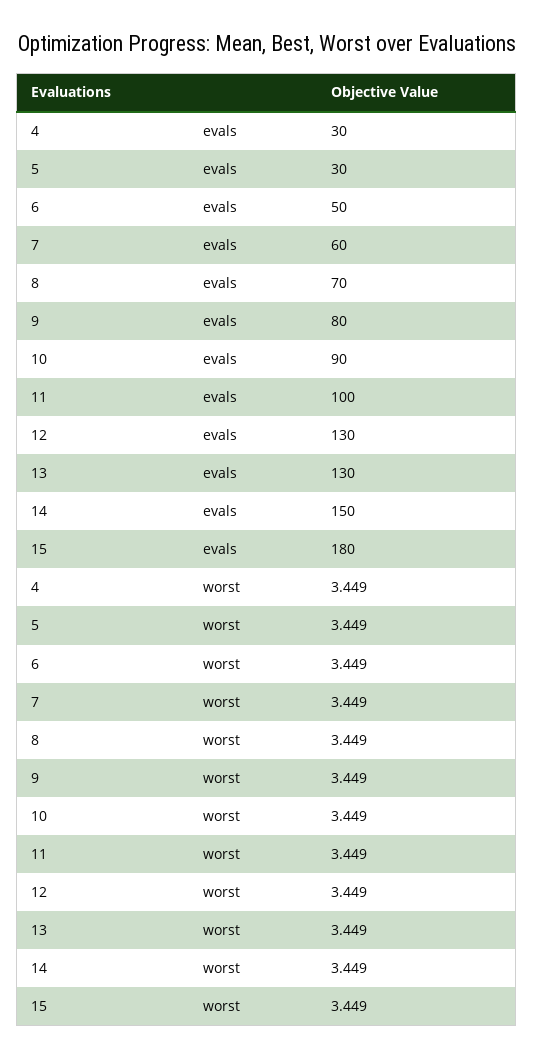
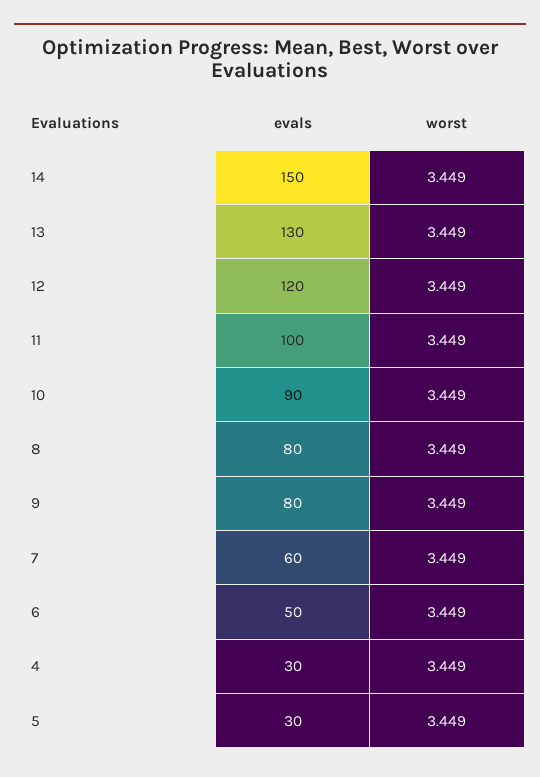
  {
    "4": {
      "evals": 30,
      "worst": 3.449
    },
    "5": {
      "evals": 30,
      "worst": 3.449
    },
    "6": {
      "evals": 50,
      "worst": 3.449
    },
    "7": {
      "evals": 60,
      "worst": 3.449
    },
    "8": {
-     "evals": 70,
+     "evals": 80,
      "worst": 3.449
    },
    "9": {
      "evals": 80,
      "worst": 3.449
    },
    "10": {
      "evals": 90,
      "worst": 3.449
    },
    "11": {
      "evals": 100,
      "worst": 3.449
    },
    "12": {
-     "evals": 130,
+     "evals": 120,
      "worst": 3.449
    },
    "13": {
      "evals": 130,
      "worst": 3.449
    },
    "14": {
      "evals": 150,
      "worst": 3.449
-   },
+   }
-   "15": {
-     "evals": 180,
-     "worst": 3.449
-   }
  }

